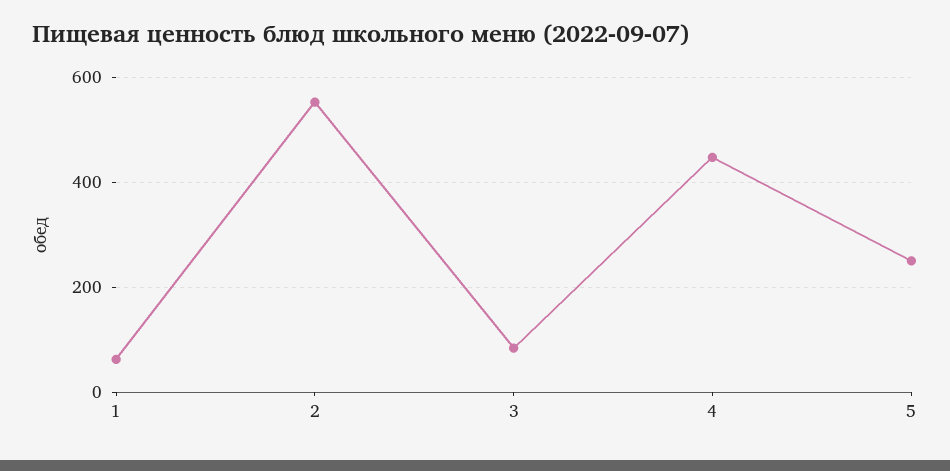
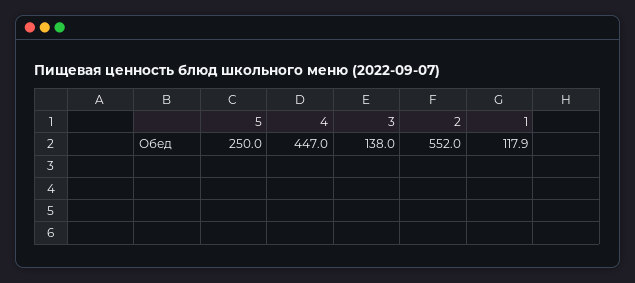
  {
-   "1": 60,
+   "1": 117.9,
    "2": 552,
-   "3": 80,
+   "3": 138,
    "4": 447,
    "5": 250
  }

